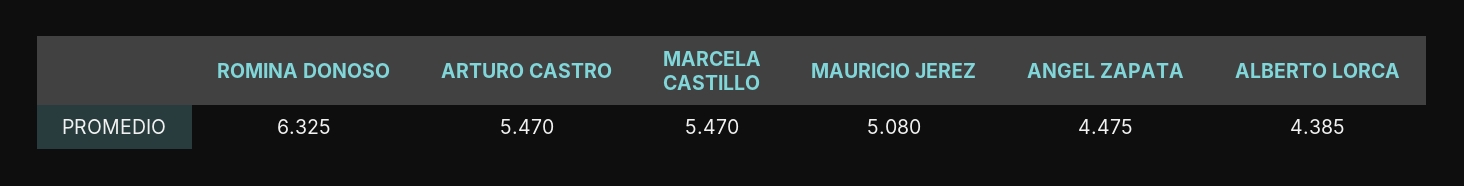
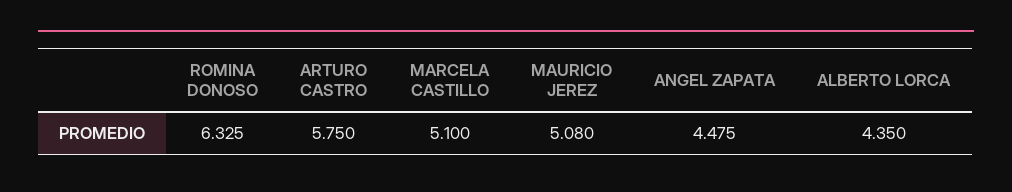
  {
    "ROMINA DONOSO": 6.325,
-   "ARTURO CASTRO": 5.47,
+   "ARTURO CASTRO": 5.75,
-   "MARCELA CASTILLO": 5.47,
+   "MARCELA CASTILLO": 5.1,
    "MAURICIO JEREZ": 5.08,
    "ANGEL ZAPATA": 4.475,
-   "ALBERTO LORCA": 4.385
+   "ALBERTO LORCA": 4.35
  }

